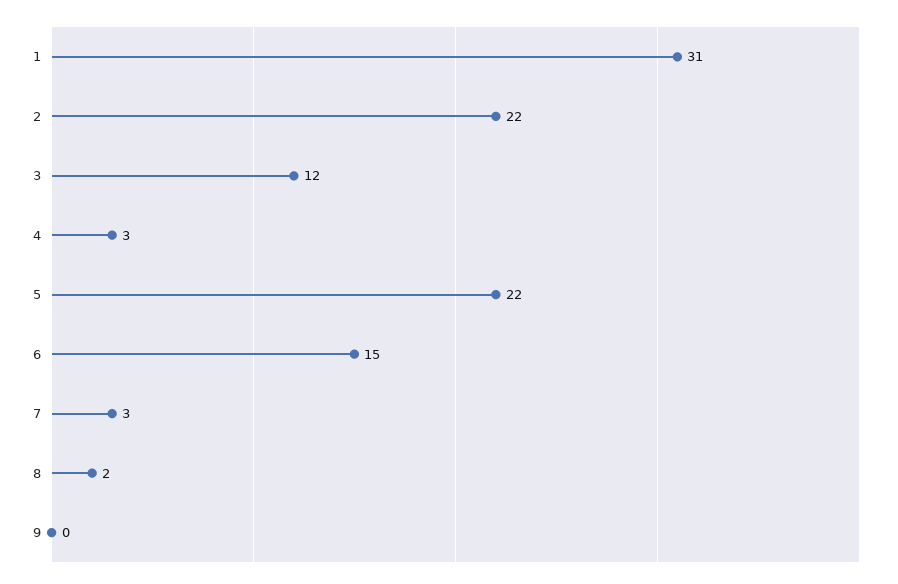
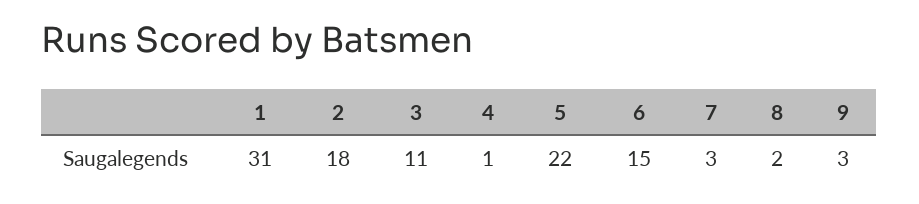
  {
    "1": 31,
-   "2": 22,
+   "2": 18,
-   "3": 12,
+   "3": 11,
-   "4": 3,
+   "4": 1,
    "5": 22,
    "6": 15,
    "7": 3,
    "8": 2,
-   "9": 0
+   "9": 3
  }

